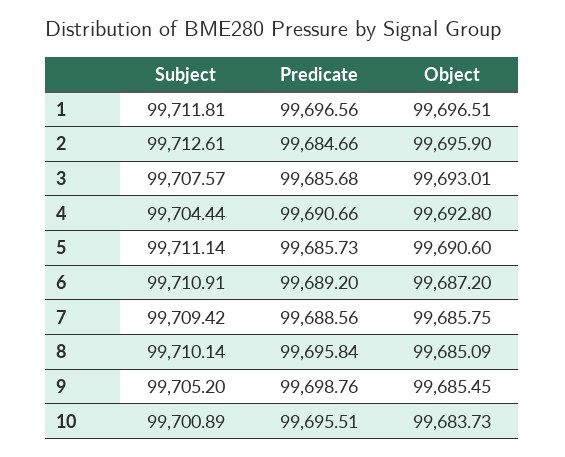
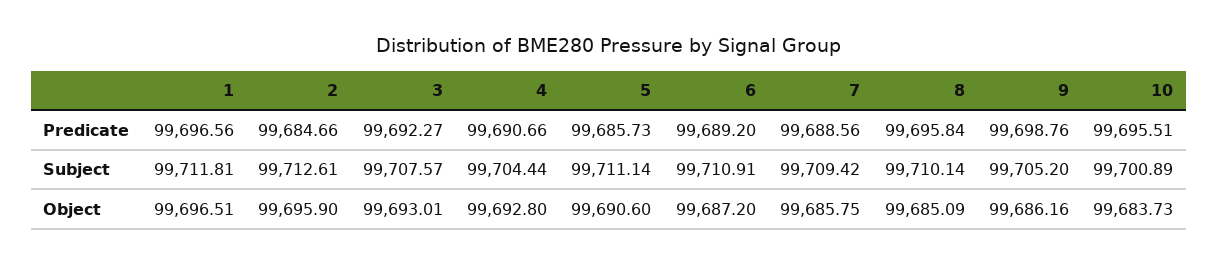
  {
    "Subject": {
      "1": 99711.81,
      "2": 99712.61,
      "3": 99707.57,
      "4": 99704.44,
      "5": 99711.14,
      "6": 99710.91,
      "7": 99709.42,
      "8": 99710.14,
      "9": 99705.2,
      "10": 99700.89
    },
    "Predicate": {
      "1": 99696.56,
      "2": 99684.66,
-     "3": 99685.68,
+     "3": 99692.27,
      "4": 99690.66,
      "5": 99685.73,
      "6": 99689.2,
      "7": 99688.56,
      "8": 99695.84,
      "9": 99698.76,
      "10": 99695.51
    },
    "Object": {
      "1": 99696.51,
      "2": 99695.9,
      "3": 99693.01,
      "4": 99692.8,
      "5": 99690.6,
      "6": 99687.2,
      "7": 99685.75,
      "8": 99685.09,
-     "9": 99685.45,
+     "9": 99686.16,
      "10": 99683.73
    }
  }

